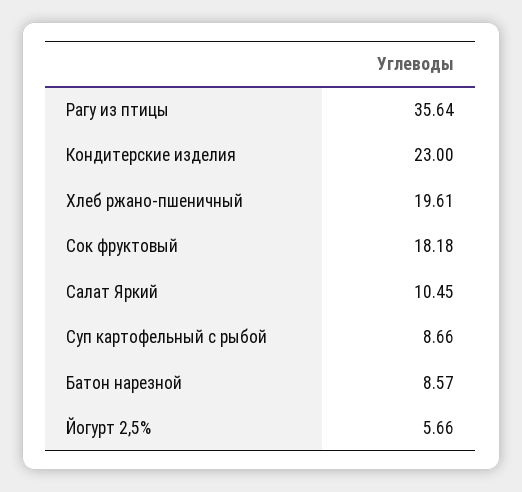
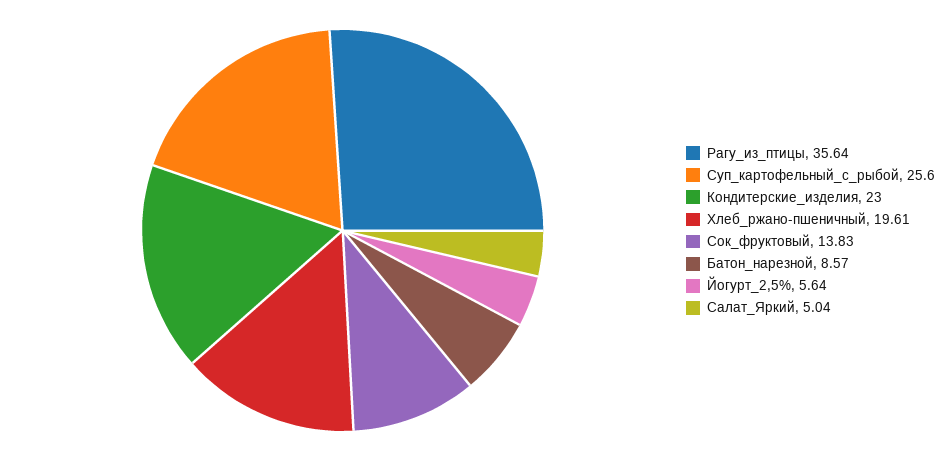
  {
    "Рагу из птицы": 35.64,
    "Кондитерские изделия": 23,
    "Хлеб ржано-пшеничный": 19.61,
-   "Сок фруктовый": 18.18,
+   "Сок фруктовый": 13.83,
-   "Салат Яркий": 10.45,
+   "Салат Яркий": 5.04,
-   "Суп картофельный с рыбой": 8.66,
+   "Суп картофельный с рыбой": 25.6,
    "Батон нарезной": 8.57,
-   "Йогурт 2,5%": 5.66
+   "Йогурт 2,5%": 5.64
  }

